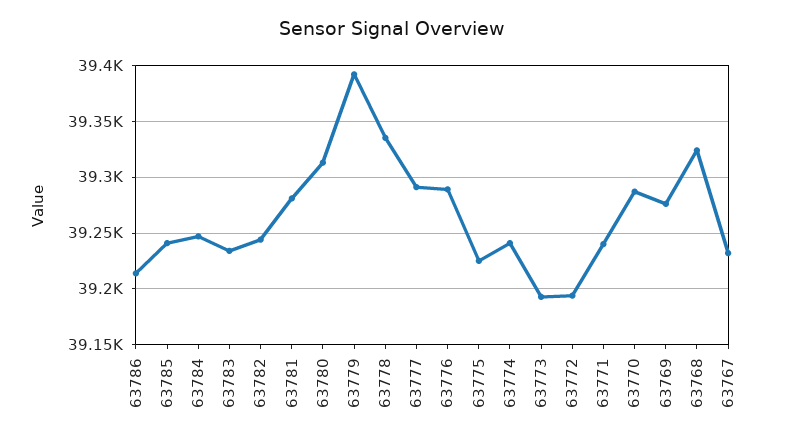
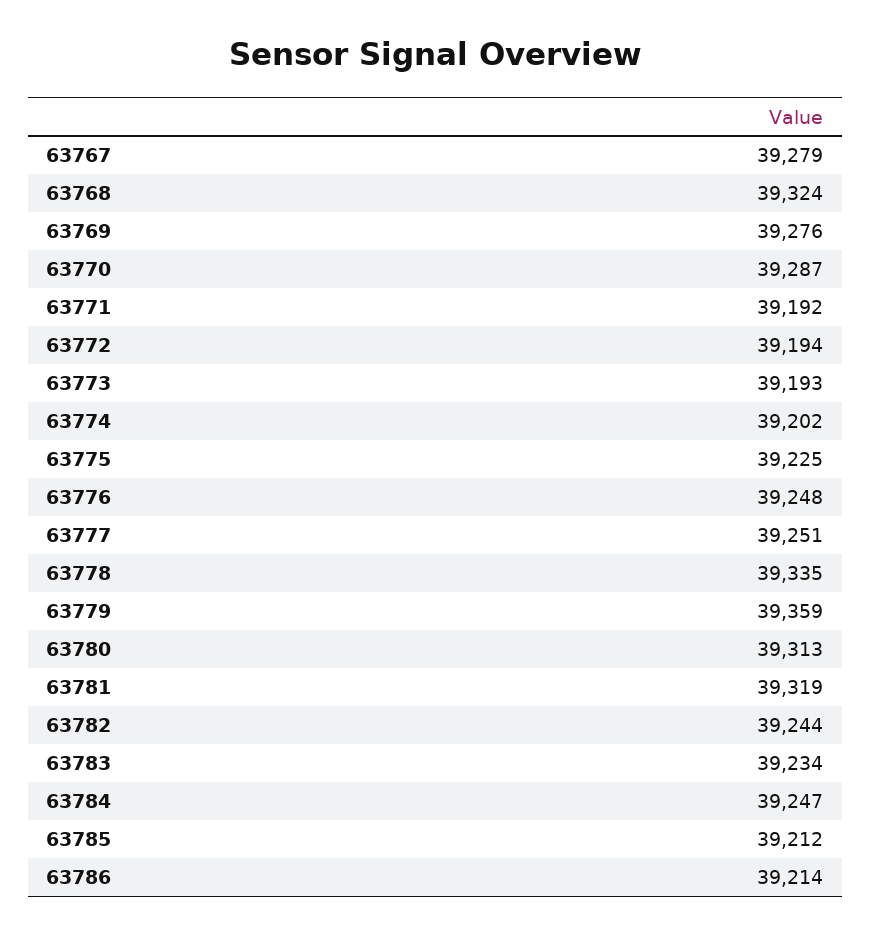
  {
    "63786": 39214,
-   "63785": 39240,
+   "63785": 39212,
    "63784": 39247,
    "63783": 39234,
    "63782": 39244,
-   "63781": 39280,
+   "63781": 39319,
    "63780": 39313,
-   "63779": 39390,
+   "63779": 39359,
    "63778": 39335,
-   "63777": 39290,
+   "63777": 39251,
-   "63776": 39290,
+   "63776": 39248,
    "63775": 39225,
-   "63774": 39240,
+   "63774": 39202,
    "63773": 39193,
    "63772": 39194,
-   "63771": 39240,
+   "63771": 39192,
    "63770": 39287,
    "63769": 39276,
    "63768": 39324,
-   "63767": 39230
+   "63767": 39279
  }

